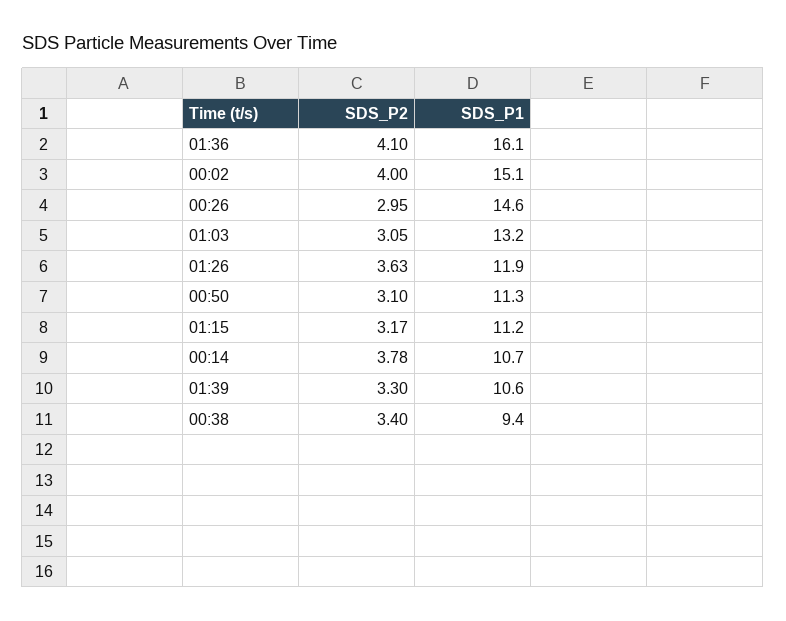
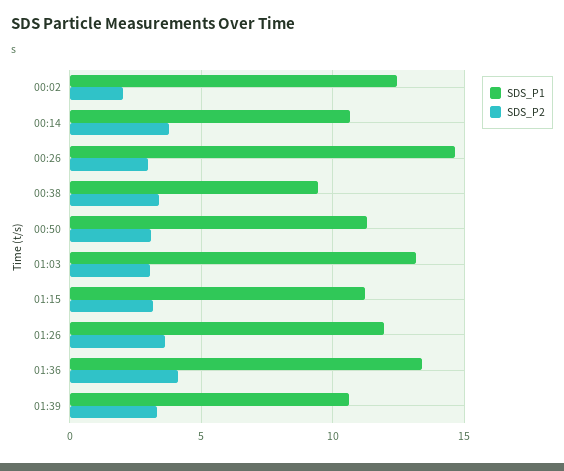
  {
    "SDS_P2": {
      "01:36": 4.1,
-     "00:02": 4,
+     "00:02": 2,
      "00:26": 2.95,
      "01:03": 3.05,
      "01:26": 3.63,
      "00:50": 3.1,
      "01:15": 3.17,
      "00:14": 3.78,
      "01:39": 3.3,
      "00:38": 3.4
    },
    "SDS_P1": {
-     "01:36": 16.1,
+     "01:36": 13.5,
-     "00:02": 15.1,
+     "00:02": 12.5,
      "00:26": 14.6,
      "01:03": 13.2,
      "01:26": 11.9,
      "00:50": 11.3,
      "01:15": 11.2,
      "00:14": 10.7,
      "01:39": 10.6,
      "00:38": 9.4
    }
  }

